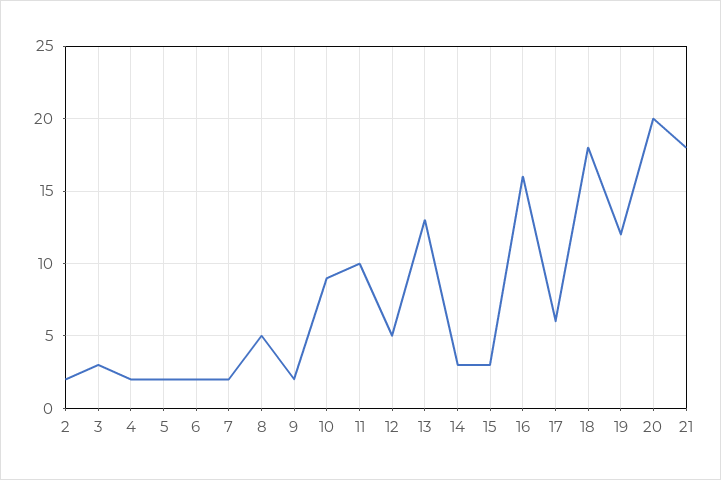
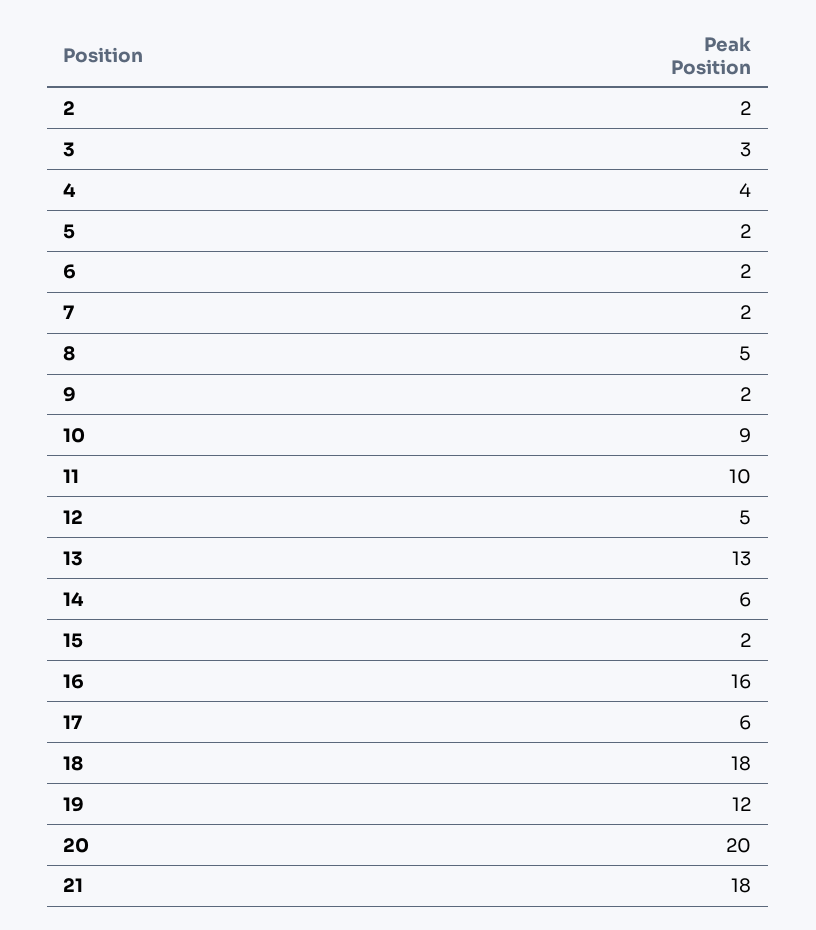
  {
    "2": 2,
    "3": 3,
-   "4": 2,
+   "4": 4,
    "5": 2,
    "6": 2,
    "7": 2,
    "8": 5,
    "9": 2,
    "10": 9,
    "11": 10,
    "12": 5,
    "13": 13,
-   "14": 3,
+   "14": 6,
-   "15": 3,
+   "15": 2,
    "16": 16,
    "17": 6,
    "18": 18,
    "19": 12,
    "20": 20,
    "21": 18
  }

